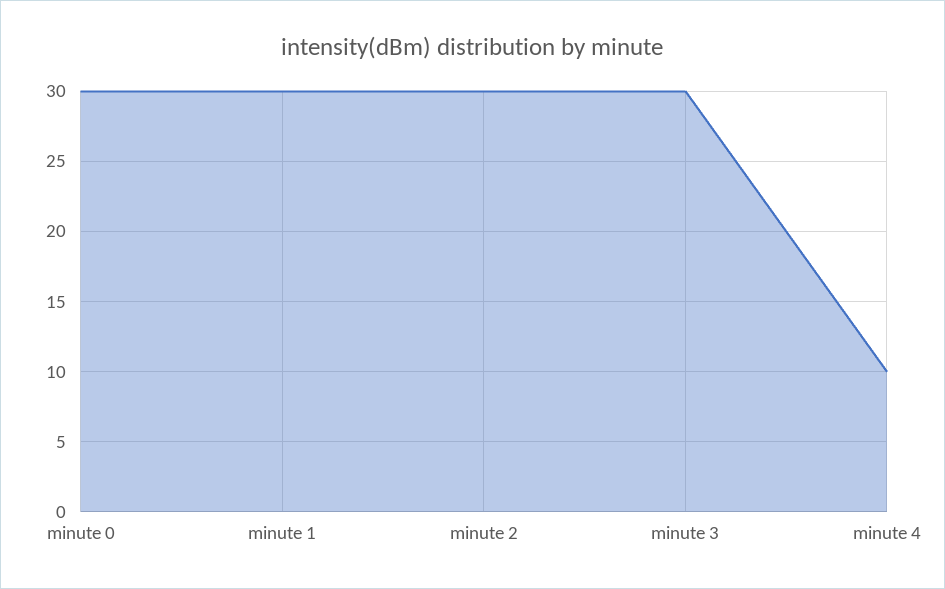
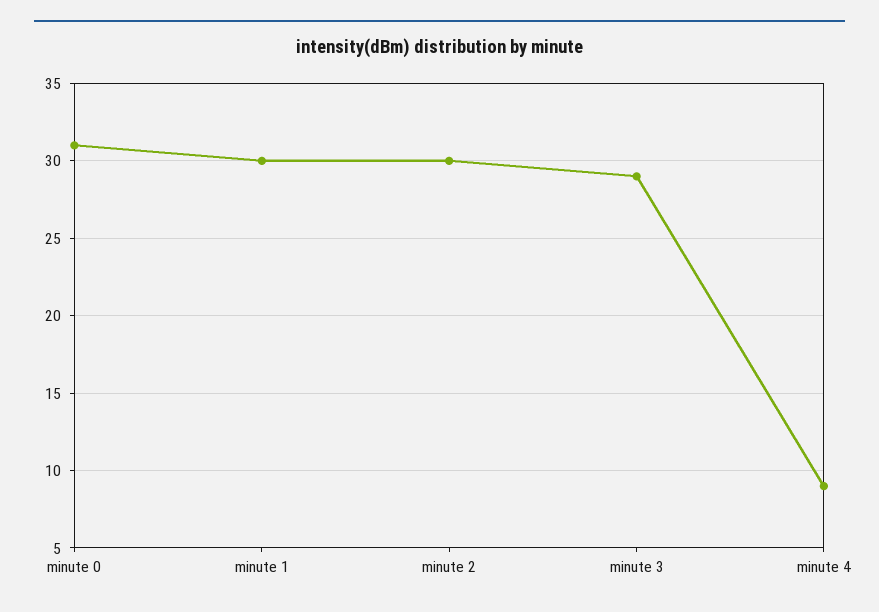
  {
-   "minute 0": 30,
+   "minute 0": 31,
    "minute 1": 30,
    "minute 2": 30,
-   "minute 3": 30,
+   "minute 3": 29,
-   "minute 4": 10
+   "minute 4": 9
  }

